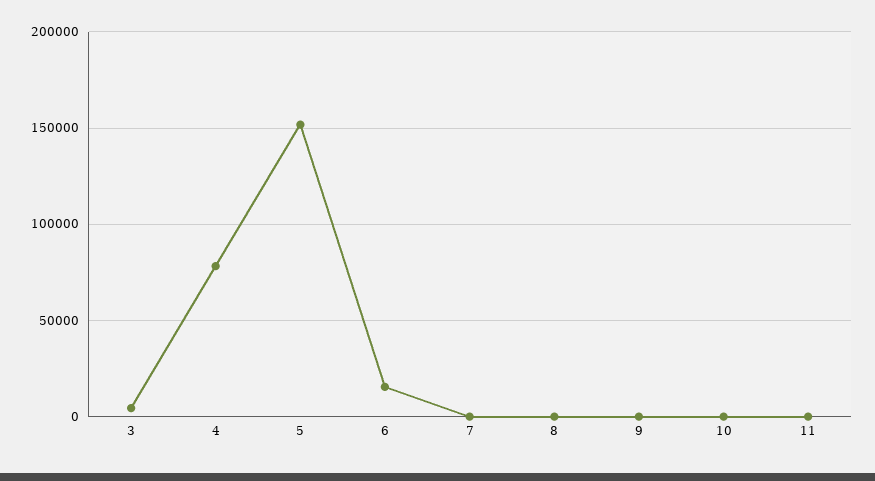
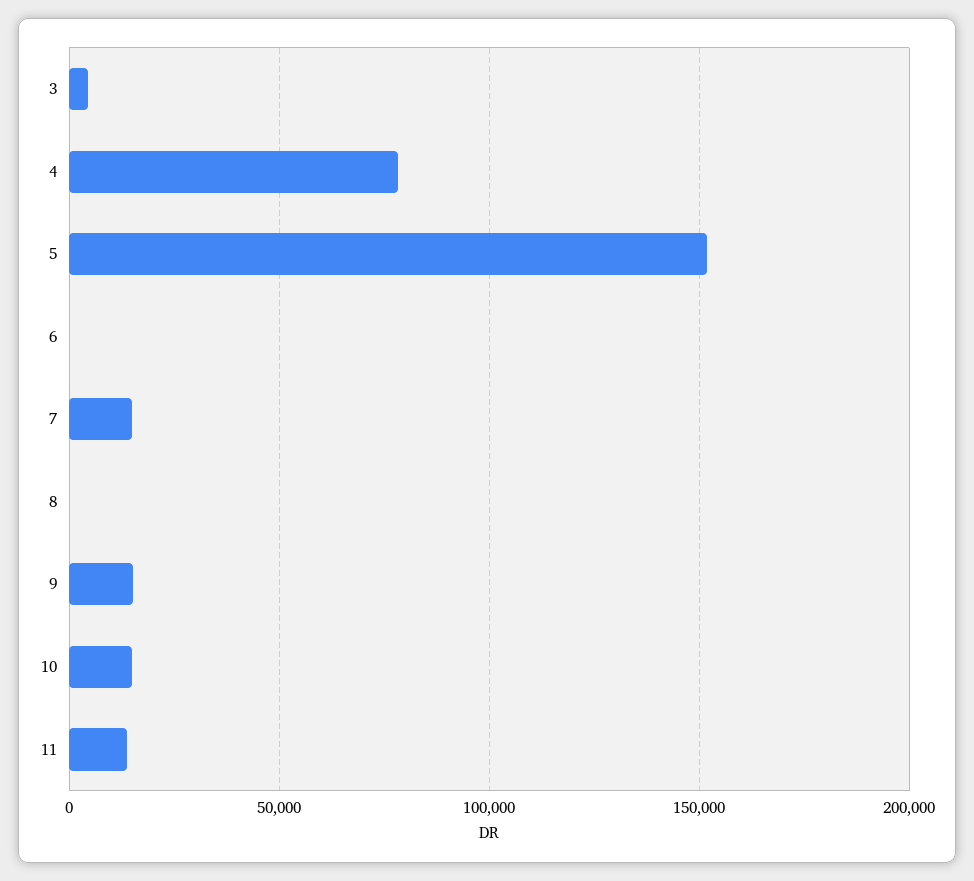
  {
    "3": 5000,
    "4": 80000,
    "5": 150000,
-   "6": 15000,
+   "6": 0,
-   "7": 0,
+   "7": 15000,
    "8": 0,
-   "9": 0,
+   "9": 15000,
-   "10": 0,
+   "10": 15000,
-   "11": 0
+   "11": 15000
  }

